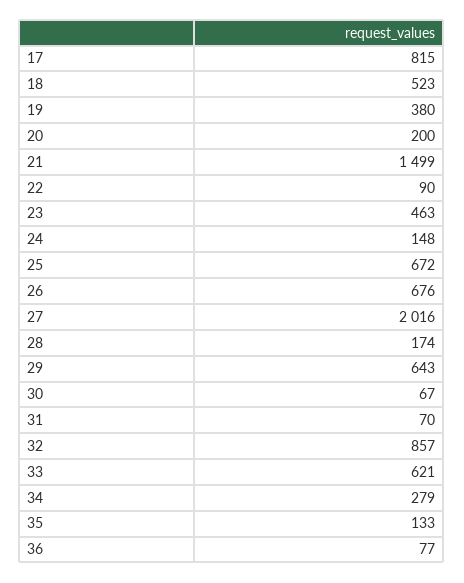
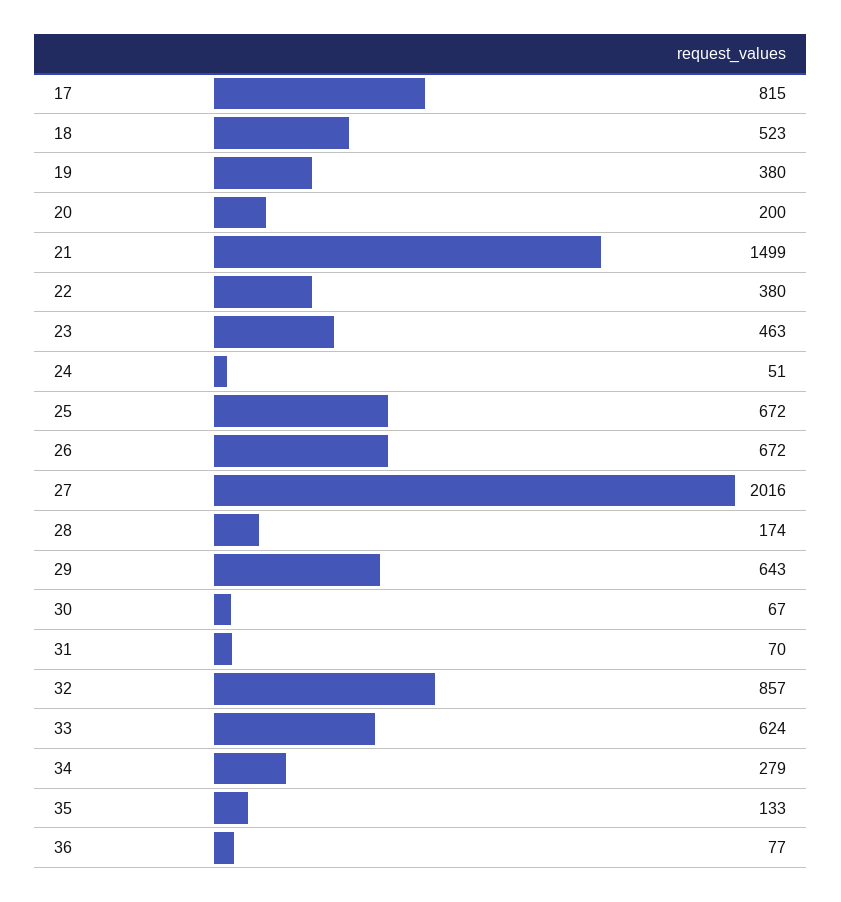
  {
    "17": 815,
    "18": 523,
    "19": 380,
    "20": 200,
    "21": 1499,
-   "22": 90,
+   "22": 380,
    "23": 463,
-   "24": 148,
+   "24": 51,
    "25": 672,
-   "26": 676,
+   "26": 672,
    "27": 2016,
    "28": 174,
    "29": 643,
    "30": 67,
    "31": 70,
    "32": 857,
-   "33": 621,
+   "33": 624,
    "34": 279,
    "35": 133,
    "36": 77
  }

